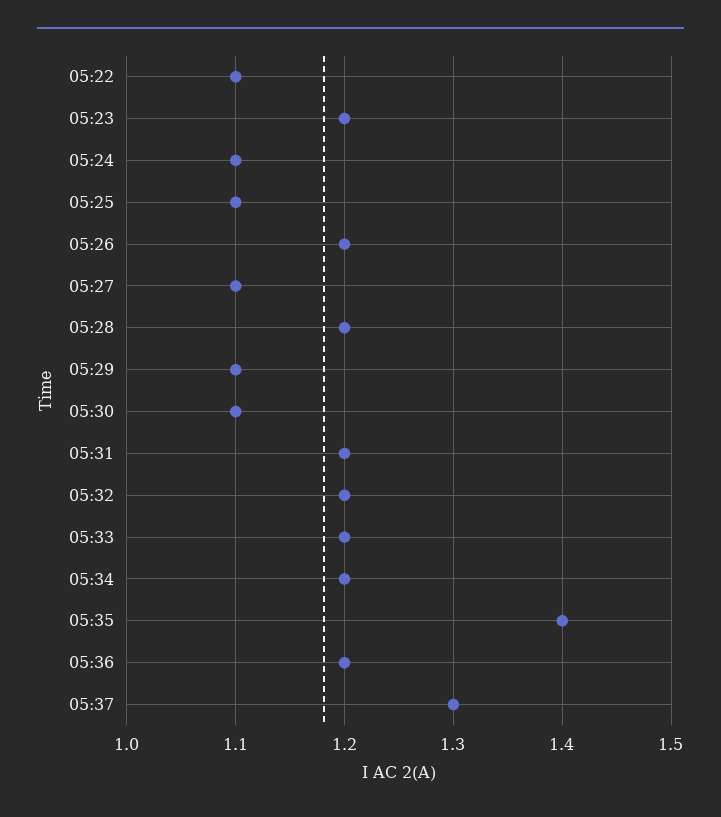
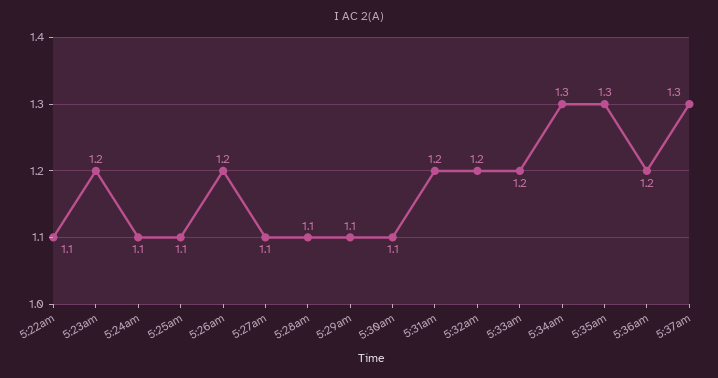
  {
    "05:22": 1.1,
    "05:23": 1.2,
    "05:24": 1.1,
    "05:25": 1.1,
    "05:26": 1.2,
    "05:27": 1.1,
-   "05:28": 1.2,
+   "05:28": 1.1,
    "05:29": 1.1,
    "05:30": 1.1,
    "05:31": 1.2,
    "05:32": 1.2,
    "05:33": 1.2,
-   "05:34": 1.2,
+   "05:34": 1.3,
-   "05:35": 1.4,
+   "05:35": 1.3,
    "05:36": 1.2,
    "05:37": 1.3
  }

